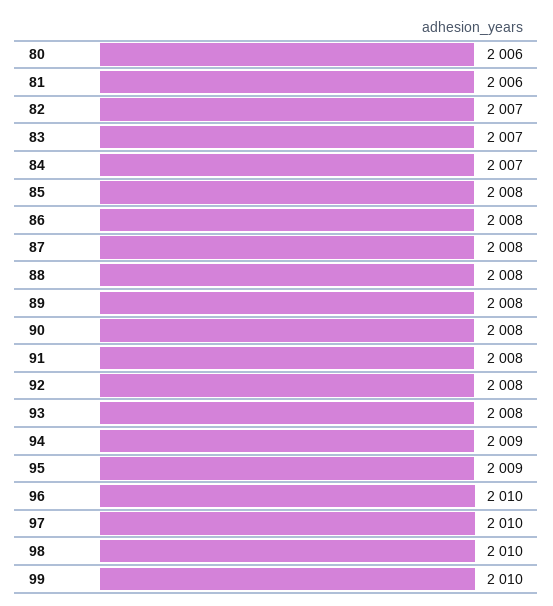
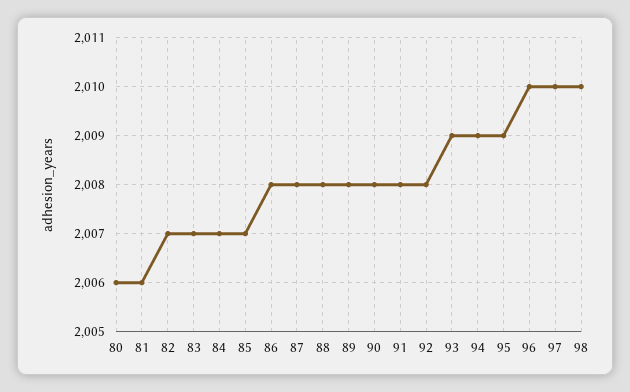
  {
    "80": 2006,
    "81": 2006,
    "82": 2007,
    "83": 2007,
    "84": 2007,
-   "85": 2008,
+   "85": 2007,
    "86": 2008,
    "87": 2008,
    "88": 2008,
    "89": 2008,
    "90": 2008,
    "91": 2008,
    "92": 2008,
-   "93": 2008,
+   "93": 2009,
    "94": 2009,
    "95": 2009,
    "96": 2010,
    "97": 2010,
-   "98": 2010,
+   "98": 2010
-   "99": 2010
  }

